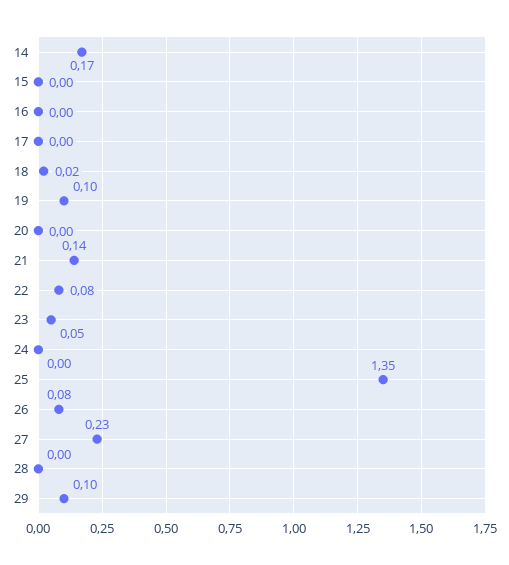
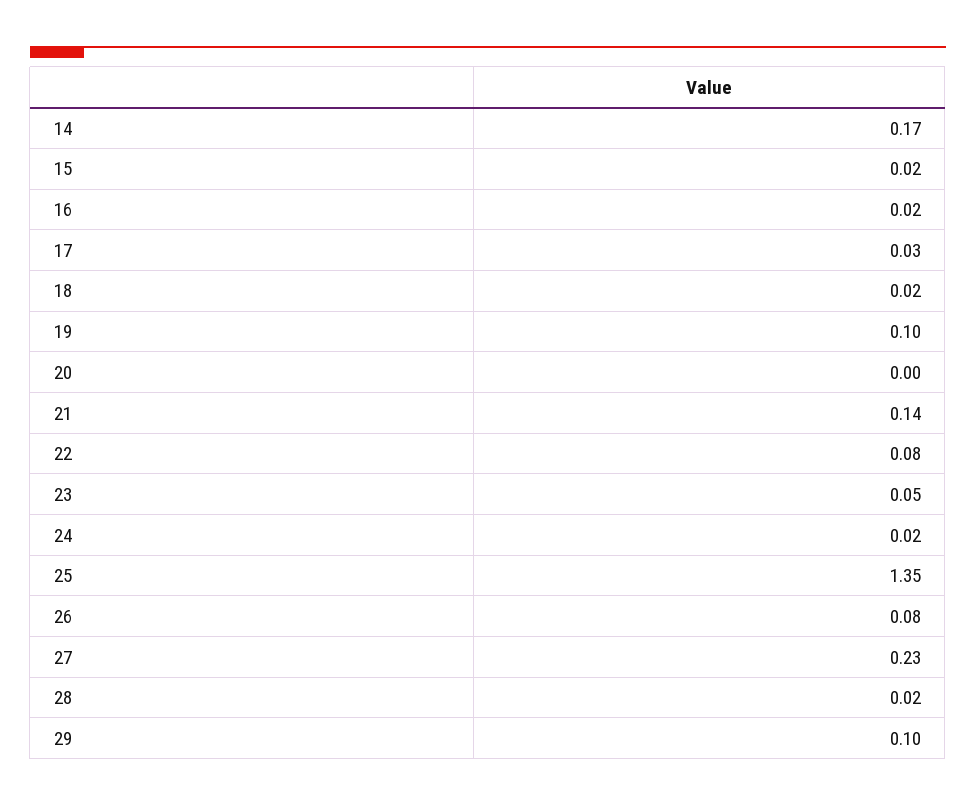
  {
    "14": 0.17,
-   "15": 0,
+   "15": 0.02,
-   "16": 0,
+   "16": 0.02,
-   "17": 0,
+   "17": 0.03,
    "18": 0.02,
    "19": 0.1,
    "20": 0,
    "21": 0.14,
    "22": 0.08,
    "23": 0.05,
-   "24": 0,
+   "24": 0.02,
    "25": 1.35,
    "26": 0.08,
    "27": 0.23,
-   "28": 0,
+   "28": 0.02,
    "29": 0.1
  }

